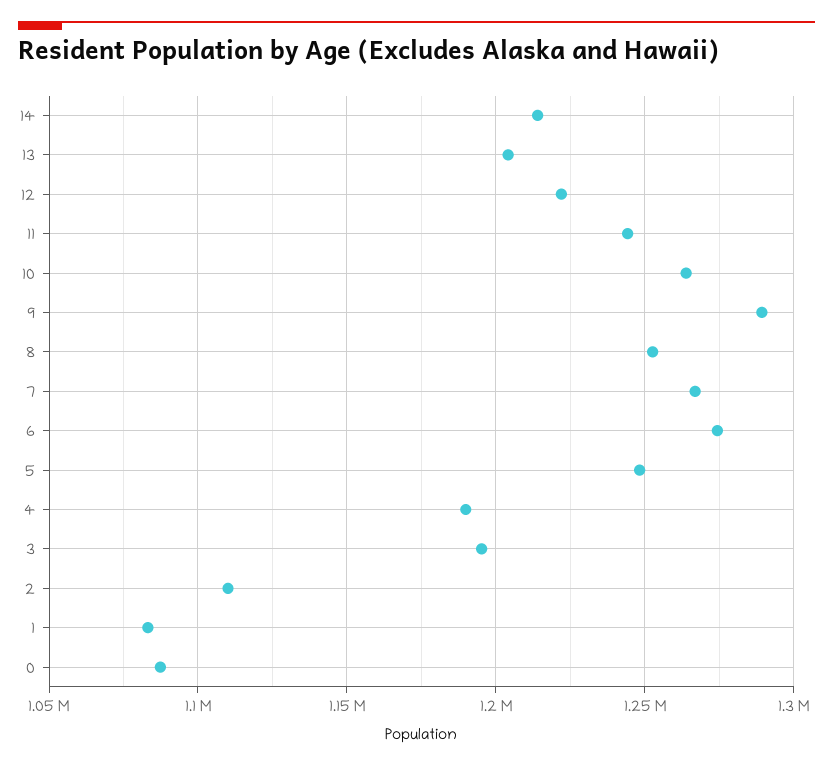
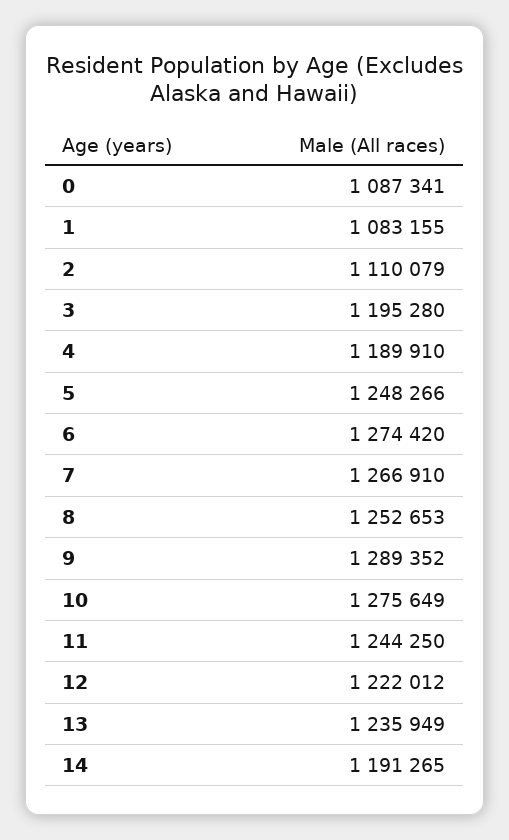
  {
-   "14": 1215000,
+   "14": 1191265,
-   "13": 1205000,
+   "13": 1235949,
    "12": 1222012,
    "11": 1244250,
-   "10": 1265000,
+   "10": 1275649,
    "9": 1289352,
    "8": 1252653,
    "7": 1266910,
    "6": 1274420,
    "5": 1248266,
    "4": 1189910,
    "3": 1195280,
    "2": 1110079,
    "1": 1083155,
    "0": 1087341
  }

